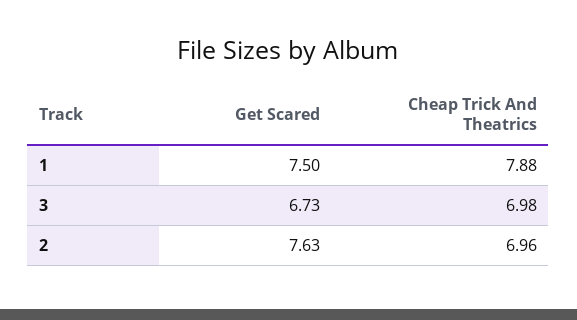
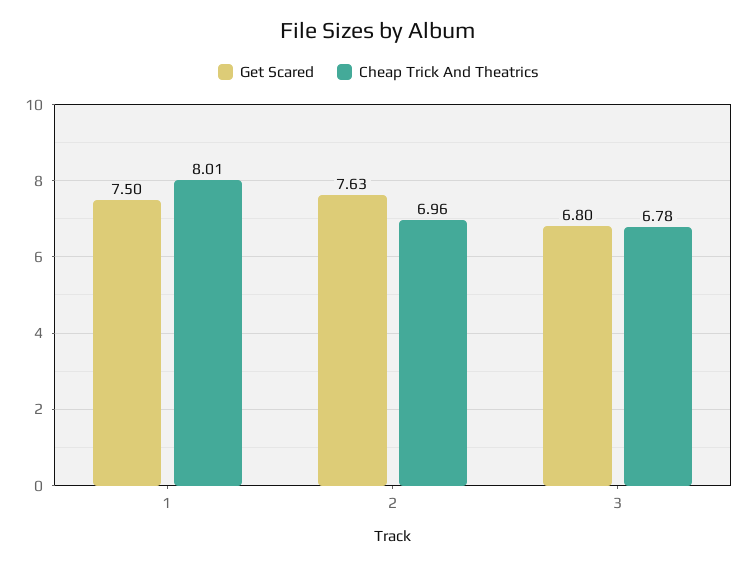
  {
    "Get Scared": {
      "1": 7.5,
-     "3": 6.73,
+     "3": 6.8,
      "2": 7.63
    },
    "Cheap Trick And Theatrics": {
-     "1": 7.88,
+     "1": 8.01,
-     "3": 6.98,
+     "3": 6.78,
      "2": 6.96
    }
  }

